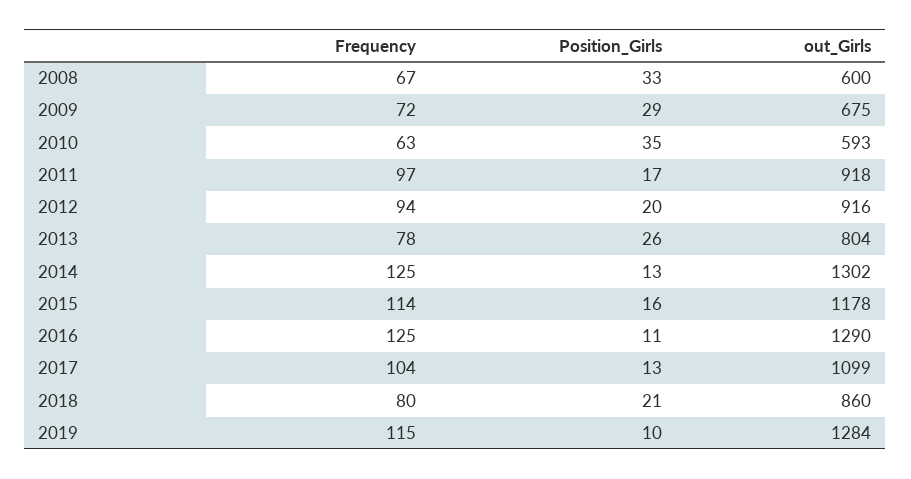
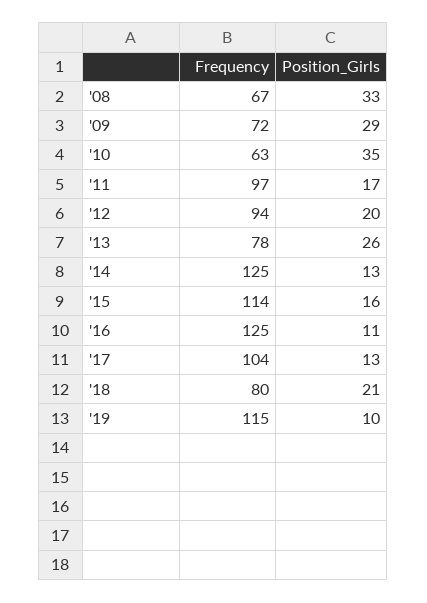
  {
    "Frequency": {
      "2008": 67,
      "2009": 72,
      "2010": 63,
      "2011": 97,
      "2012": 94,
      "2013": 78,
      "2014": 125,
      "2015": 114,
      "2016": 125,
      "2017": 104,
      "2018": 80,
      "2019": 115
    },
    "Position_Girls": {
      "2008": 33,
      "2009": 29,
      "2010": 35,
      "2011": 17,
      "2012": 20,
      "2013": 26,
      "2014": 13,
      "2015": 16,
      "2016": 11,
      "2017": 13,
      "2018": 21,
      "2019": 10
-   },
+   }
-   "out_Girls": {
-     "2008": 600,
-     "2009": 675,
-     "2010": 593,
-     "2011": 918,
-     "2012": 916,
-     "2013": 804,
-     "2014": 1302,
-     "2015": 1178,
-     "2016": 1290,
-     "2017": 1099,
-     "2018": 860,
-     "2019": 1284
-   }
  }

